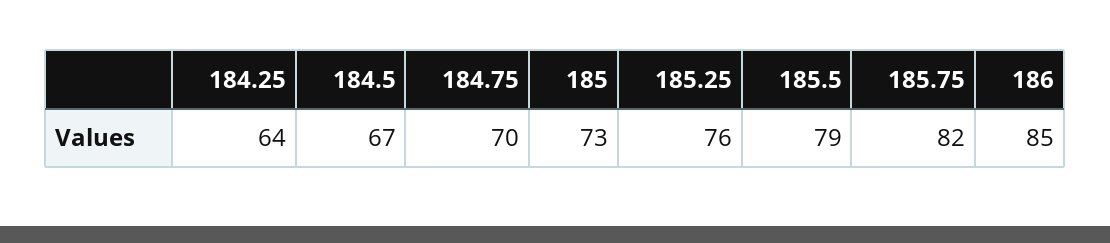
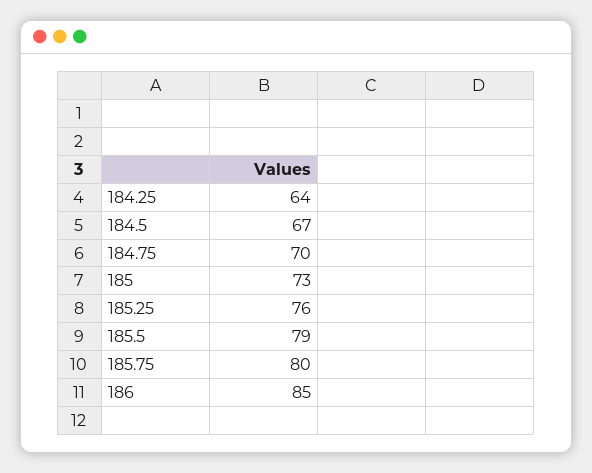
  {
    "184.25": 64,
    "184.5": 67,
    "184.75": 70,
    "185": 73,
    "185.25": 76,
    "185.5": 79,
-   "185.75": 82,
+   "185.75": 80,
    "186": 85
  }

